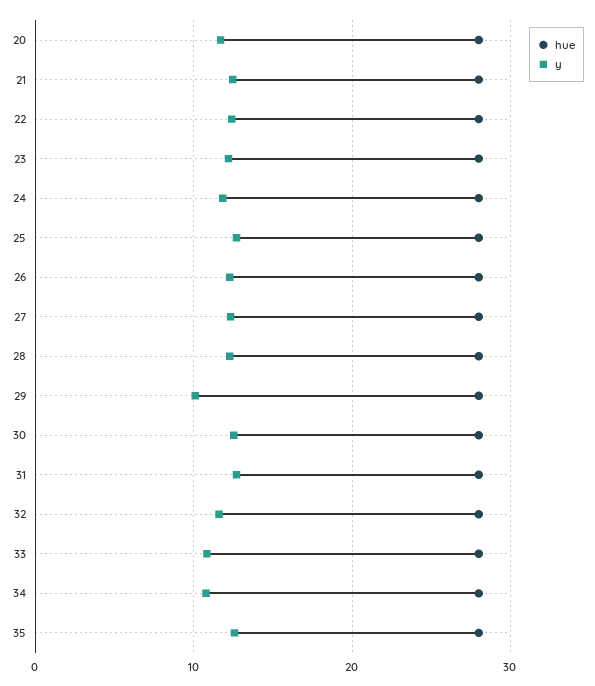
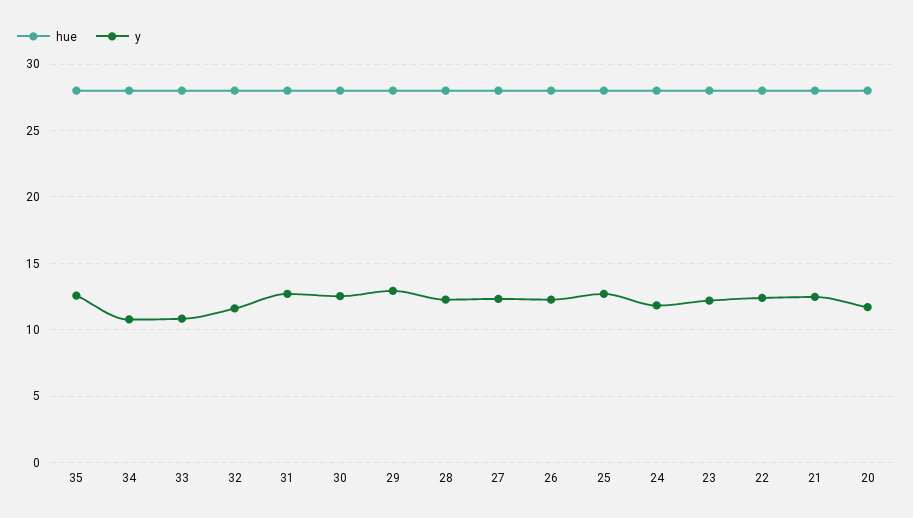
  {
    "hue": {
      "20": 28,
      "21": 28,
      "22": 28,
      "23": 28,
      "24": 28,
      "25": 28,
      "26": 28,
      "27": 28,
      "28": 28,
      "29": 28,
      "30": 28,
      "31": 28,
      "32": 28,
      "33": 28,
      "34": 28,
      "35": 28
    },
    "y": {
      "20": 11.5,
      "21": 12.5,
      "22": 12.5,
      "23": 12,
      "24": 12,
      "25": 12.5,
      "26": 12.5,
      "27": 12.5,
      "28": 12.5,
-     "29": 10,
+     "29": 13,
      "30": 12.5,
      "31": 12.5,
      "32": 11.5,
      "33": 11,
      "34": 11,
      "35": 12.5
    }
  }

